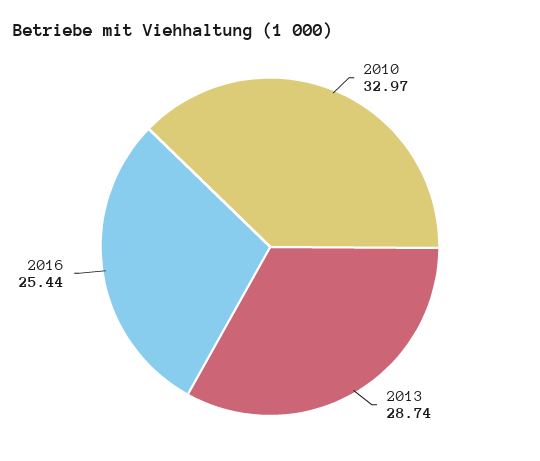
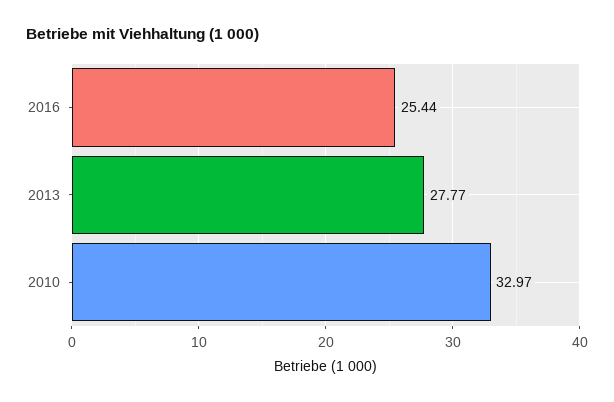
  {
    "2010": 32.97,
-   "2013": 28.74,
+   "2013": 27.77,
    "2016": 25.44
  }

